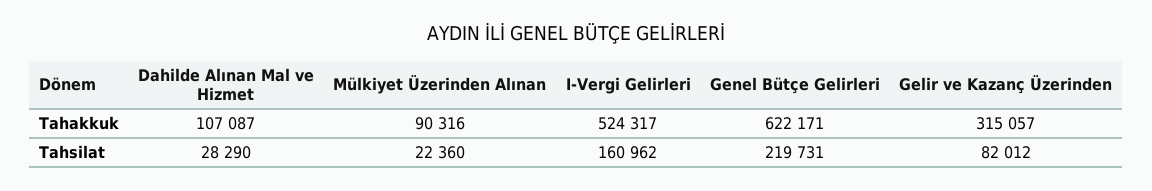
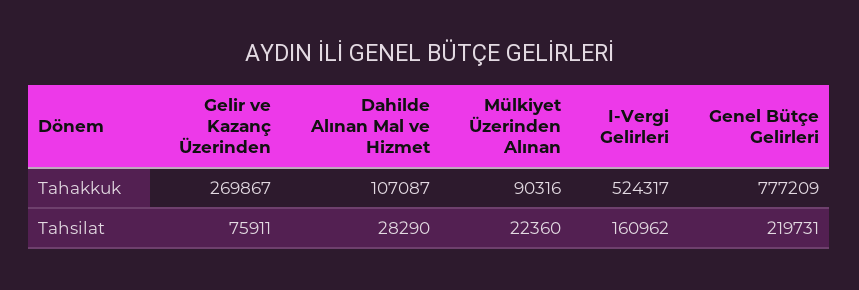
  {
    "Dahilde Alınan Mal ve Hizmet": {
      "Tahakkuk": 107087,
      "Tahsilat": 28290
    },
    "Mülkiyet Üzerinden Alınan": {
      "Tahakkuk": 90316,
      "Tahsilat": 22360
    },
    "I-Vergi Gelirleri": {
      "Tahakkuk": 524317,
      "Tahsilat": 160962
    },
    "Genel Bütçe Gelirleri": {
-     "Tahakkuk": 622171,
+     "Tahakkuk": 777209,
      "Tahsilat": 219731
    },
    "Gelir ve Kazanç Üzerinden": {
-     "Tahakkuk": 315057,
+     "Tahakkuk": 269867,
-     "Tahsilat": 82012
+     "Tahsilat": 75911
    }
  }

